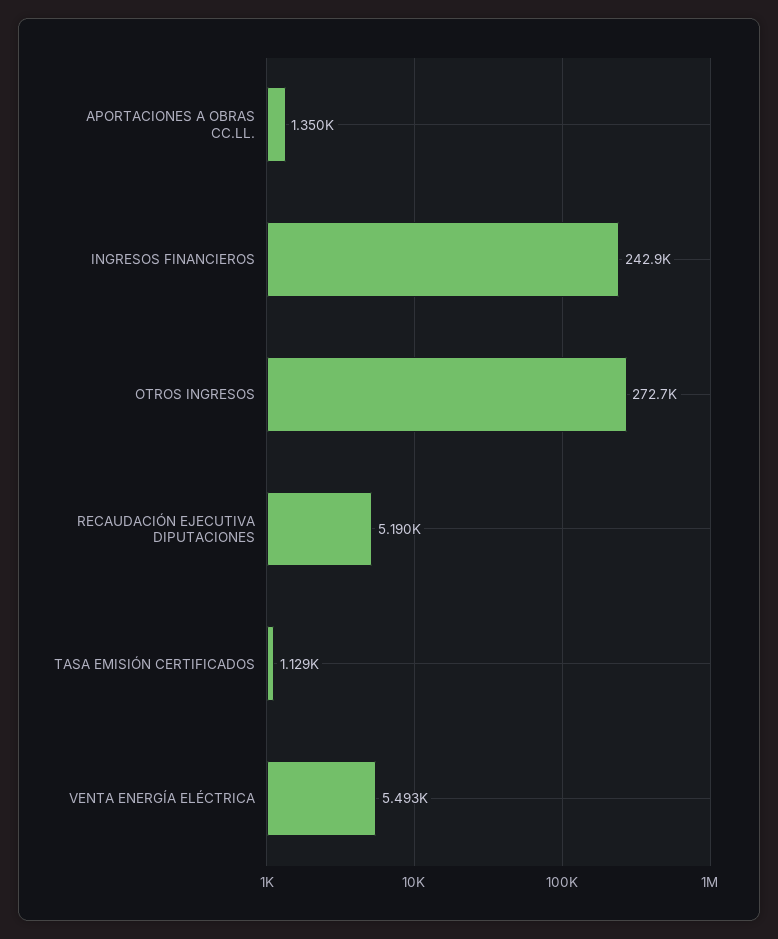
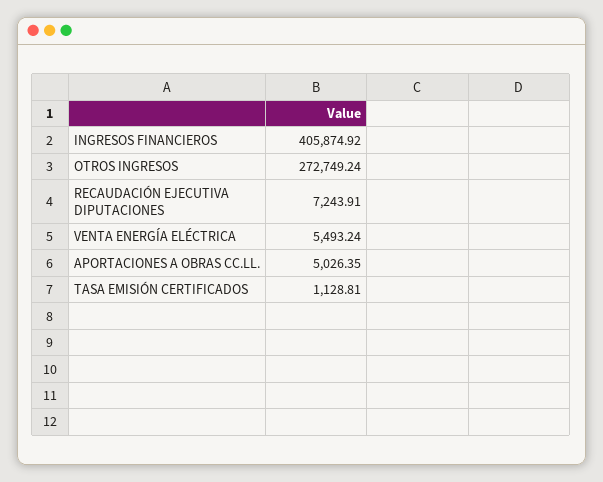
  {
-   "APORTACIONES A OBRAS CC.LL.": 1350,
+   "APORTACIONES A OBRAS CC.LL.": 5026.35,
-   "INGRESOS FINANCIEROS": 242900,
+   "INGRESOS FINANCIEROS": 405874.92,
    "OTROS INGRESOS": 272749.24,
-   "RECAUDACIÓN EJECUTIVA DIPUTACIONES": 5190,
+   "RECAUDACIÓN EJECUTIVA DIPUTACIONES": 7243.91,
    "TASA EMISIÓN CERTIFICADOS": 1128.81,
    "VENTA ENERGÍA ELÉCTRICA": 5493.24
  }

